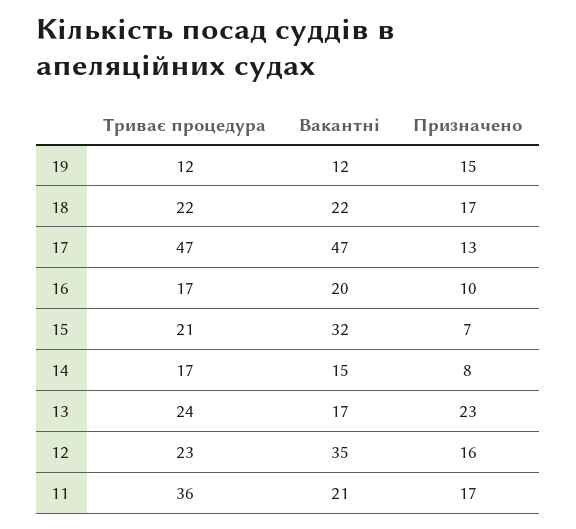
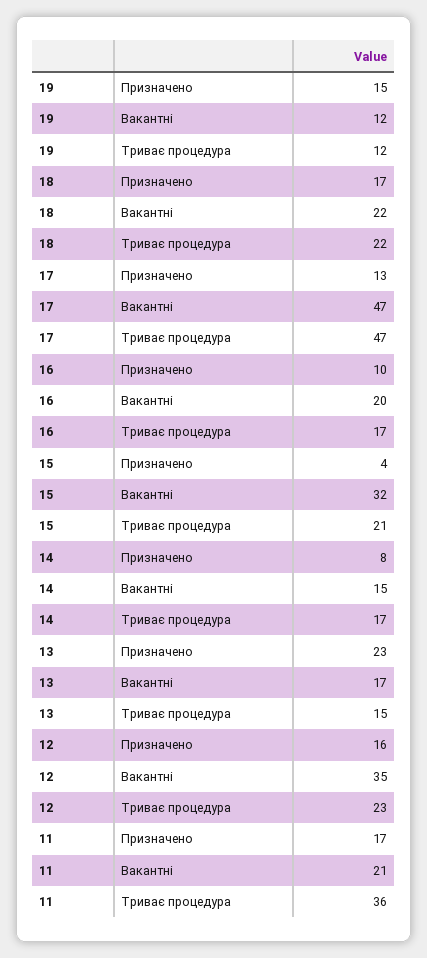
  {
    "Триває процедура": {
      "19": 12,
      "18": 22,
      "17": 47,
      "16": 17,
      "15": 21,
      "14": 17,
-     "13": 24,
+     "13": 15,
      "12": 23,
      "11": 36
    },
    "Вакантні": {
      "19": 12,
      "18": 22,
      "17": 47,
      "16": 20,
      "15": 32,
      "14": 15,
      "13": 17,
      "12": 35,
      "11": 21
    },
    "Призначено": {
      "19": 15,
      "18": 17,
      "17": 13,
      "16": 10,
-     "15": 7,
+     "15": 4,
      "14": 8,
      "13": 23,
      "12": 16,
      "11": 17
    }
  }

